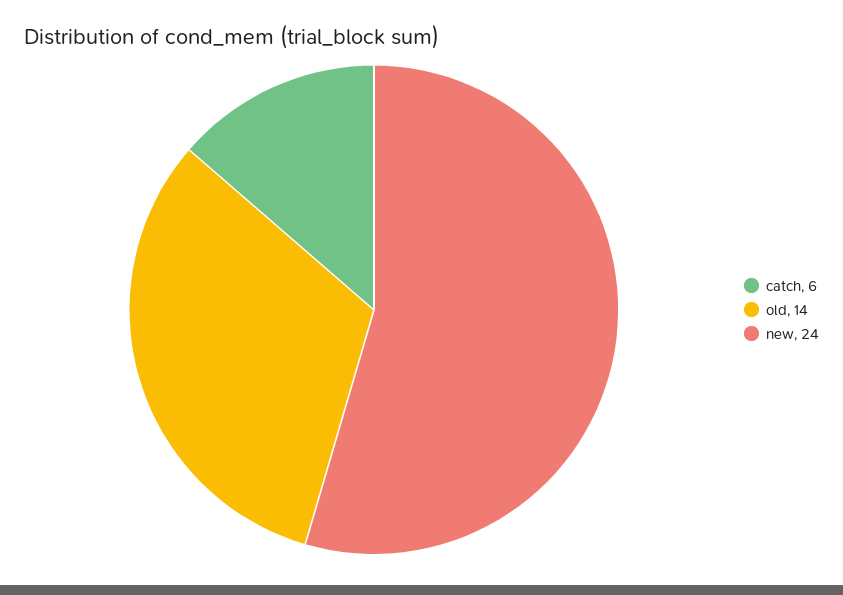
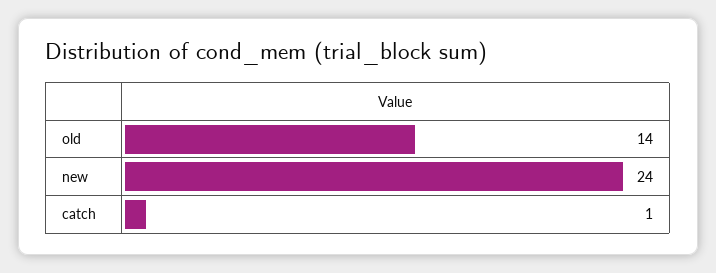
  {
-   "catch": 6,
+   "catch": 1,
    "old": 14,
    "new": 24
  }

